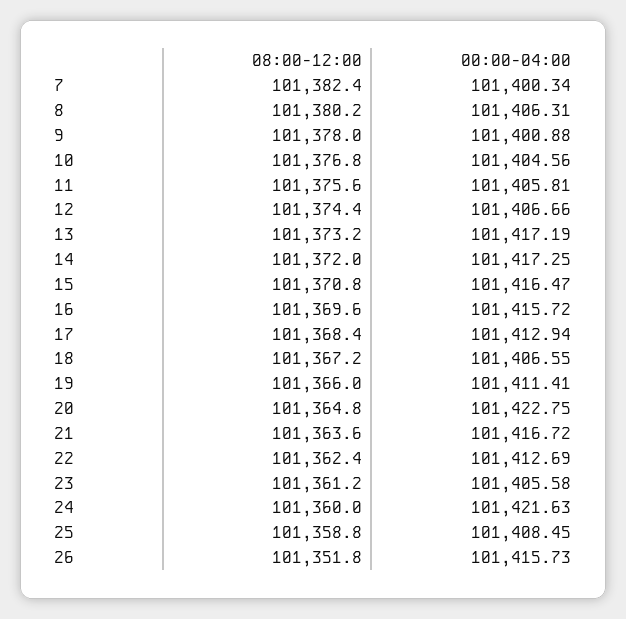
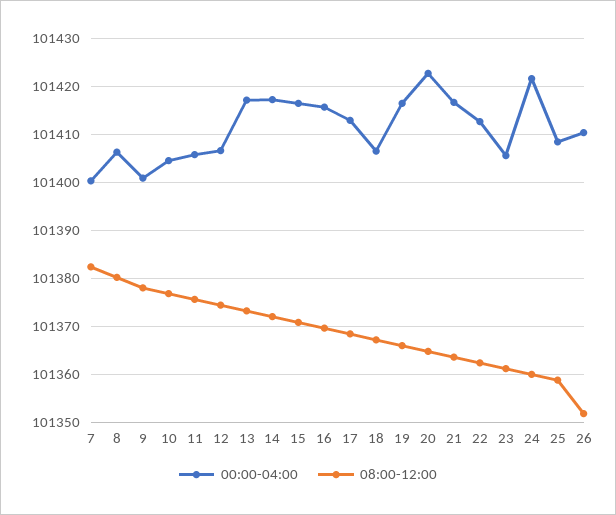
  {
    "08:00-12:00": {
      "7": 101382.4,
      "8": 101380.2,
      "9": 101378,
      "10": 101376.8,
      "11": 101375.6,
      "12": 101374.4,
      "13": 101373.2,
      "14": 101372,
      "15": 101370.8,
      "16": 101369.6,
      "17": 101368.4,
      "18": 101367.2,
      "19": 101366,
      "20": 101364.8,
      "21": 101363.6,
      "22": 101362.4,
      "23": 101361.2,
      "24": 101360,
      "25": 101358.8,
      "26": 101351.8
    },
    "00:00-04:00": {
      "7": 101400.34,
      "8": 101406.31,
      "9": 101400.88,
      "10": 101404.56,
      "11": 101405.81,
      "12": 101406.66,
      "13": 101417.19,
      "14": 101417.25,
      "15": 101416.47,
      "16": 101415.72,
      "17": 101412.94,
      "18": 101406.55,
-     "19": 101411.41,
+     "19": 101416,
      "20": 101422.75,
      "21": 101416.72,
      "22": 101412.69,
      "23": 101405.58,
      "24": 101421.63,
      "25": 101408.45,
-     "26": 101415.73
+     "26": 101410
    }
  }

